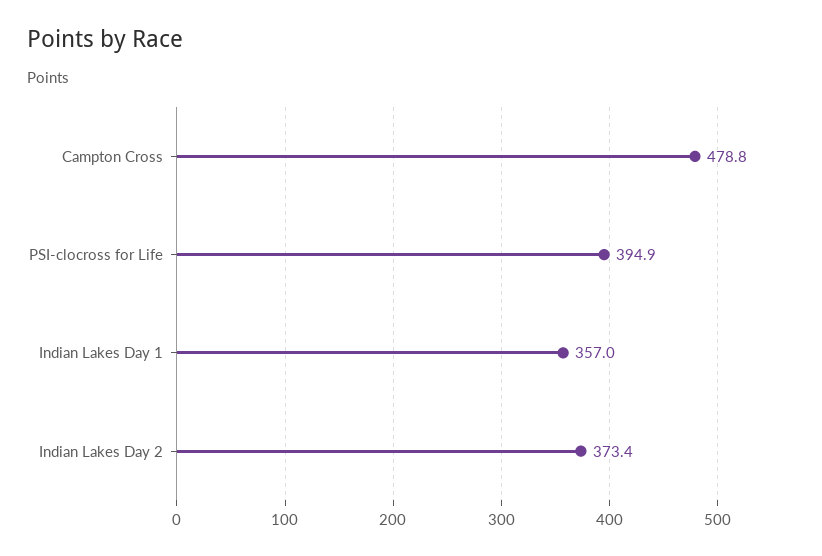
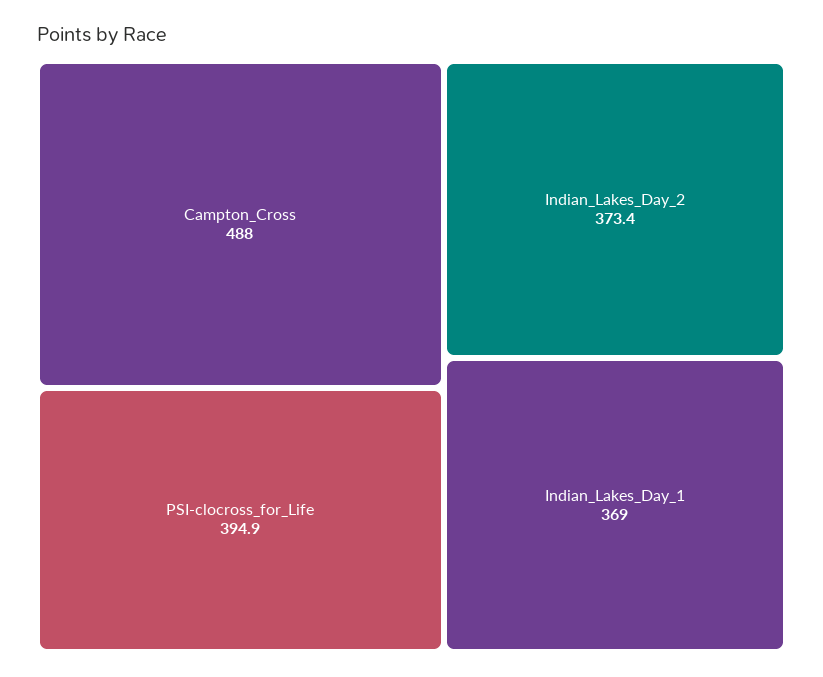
  {
-   "Campton Cross": 478.8,
+   "Campton Cross": 488,
    "PSI-clocross for Life": 394.9,
-   "Indian Lakes Day 1": 357,
+   "Indian Lakes Day 1": 369,
    "Indian Lakes Day 2": 373.4
  }

